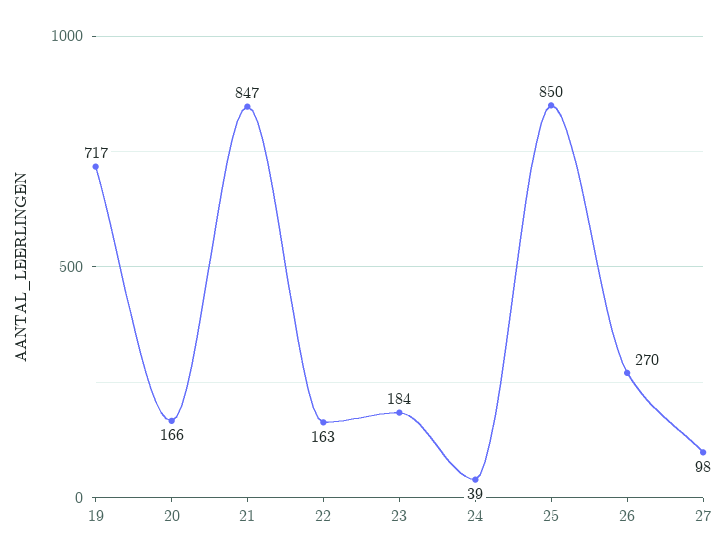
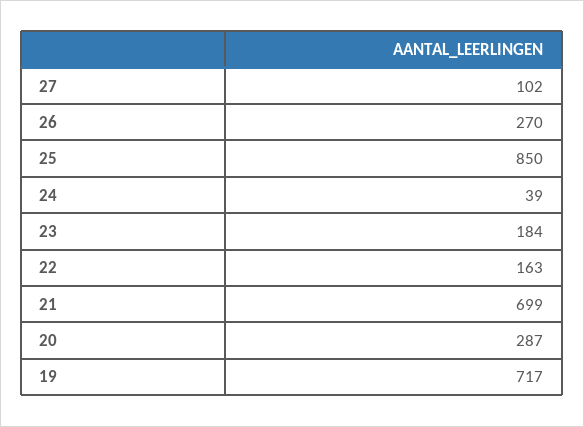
  {
    "19": 717,
-   "20": 166,
+   "20": 287,
-   "21": 847,
+   "21": 699,
    "22": 163,
    "23": 184,
    "24": 39,
    "25": 850,
    "26": 270,
-   "27": 98
+   "27": 102
  }

